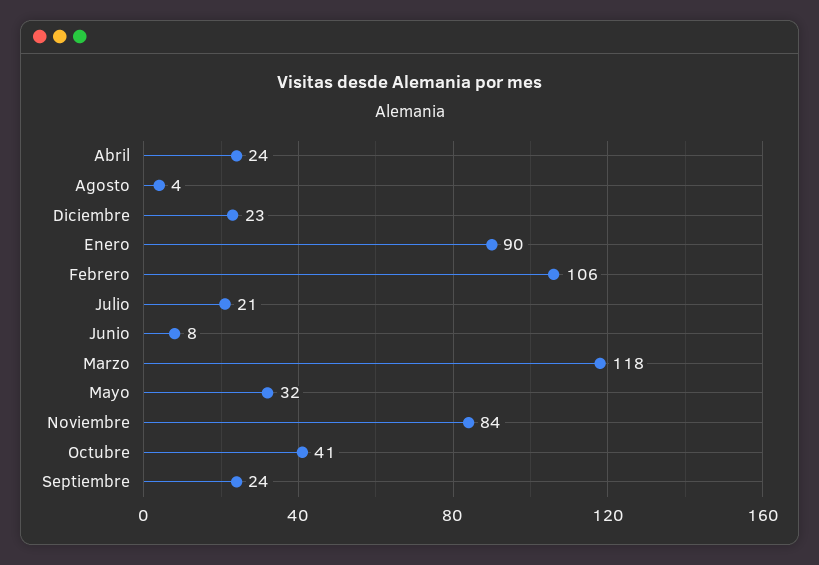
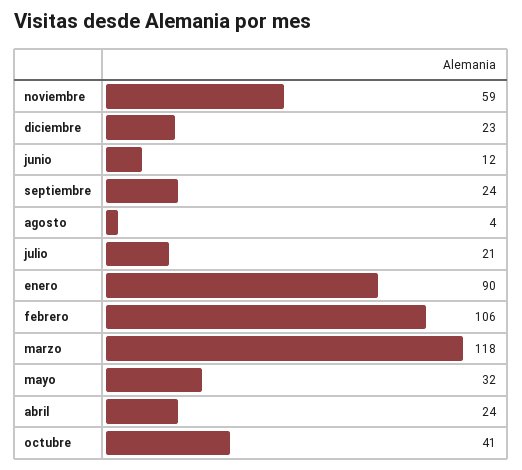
  {
    "Abril": 24,
    "Agosto": 4,
    "Diciembre": 23,
    "Enero": 90,
    "Febrero": 106,
    "Julio": 21,
-   "Junio": 8,
+   "Junio": 12,
    "Marzo": 118,
    "Mayo": 32,
-   "Noviembre": 84,
+   "Noviembre": 59,
    "Octubre": 41,
    "Septiembre": 24
  }

